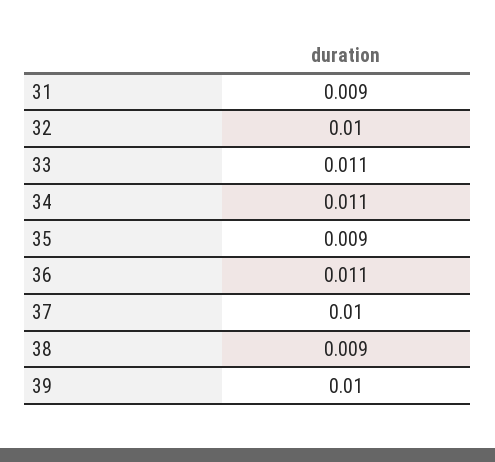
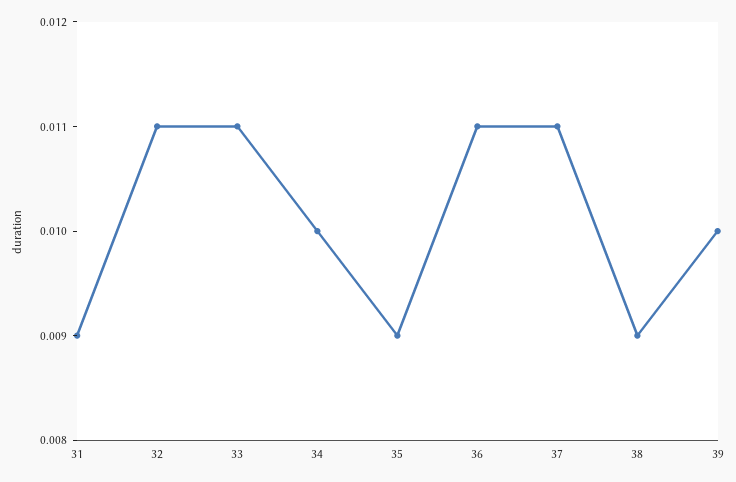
  {
    "31": 0.009,
-   "32": 0.01,
+   "32": 0.011,
    "33": 0.011,
-   "34": 0.011,
+   "34": 0.01,
    "35": 0.009,
    "36": 0.011,
-   "37": 0.01,
+   "37": 0.011,
    "38": 0.009,
    "39": 0.01
  }

